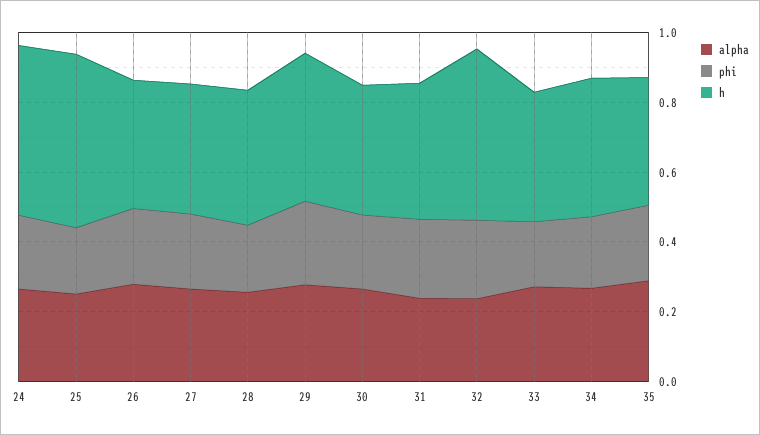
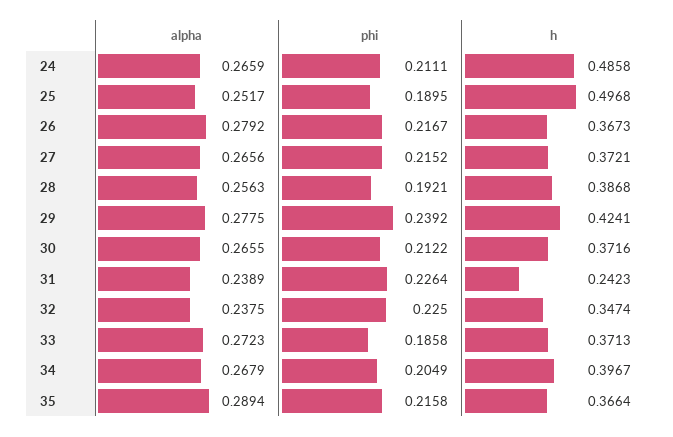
  {
    "alpha": {
      "24": 0.2659,
      "25": 0.2517,
      "26": 0.2792,
      "27": 0.2656,
      "28": 0.2563,
      "29": 0.2775,
      "30": 0.2655,
      "31": 0.2389,
      "32": 0.2375,
      "33": 0.2723,
      "34": 0.2679,
      "35": 0.2894
    },
    "phi": {
      "24": 0.2111,
      "25": 0.1895,
      "26": 0.2167,
      "27": 0.2152,
      "28": 0.1921,
      "29": 0.2392,
      "30": 0.2122,
      "31": 0.2264,
      "32": 0.225,
      "33": 0.1858,
      "34": 0.2049,
      "35": 0.2158
    },
    "h": {
      "24": 0.4858,
      "25": 0.4968,
      "26": 0.3673,
      "27": 0.3721,
      "28": 0.3868,
      "29": 0.4241,
      "30": 0.3716,
-     "31": 0.4,
+     "31": 0.2423,
-     "32": 0.5,
+     "32": 0.3474,
      "33": 0.3713,
      "34": 0.3967,
      "35": 0.3664
    }
  }

